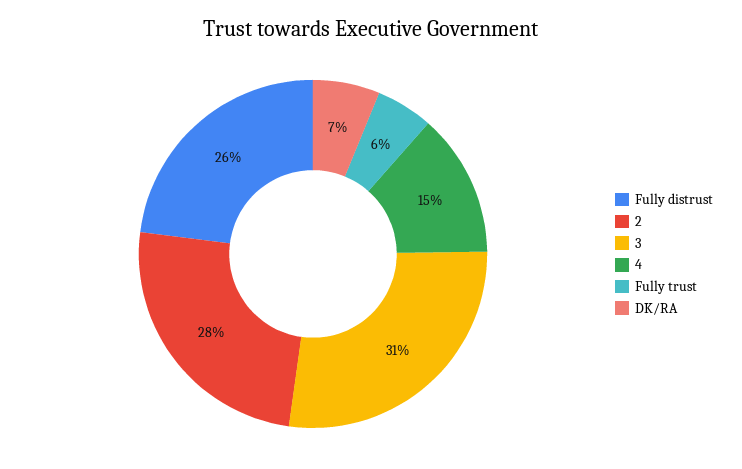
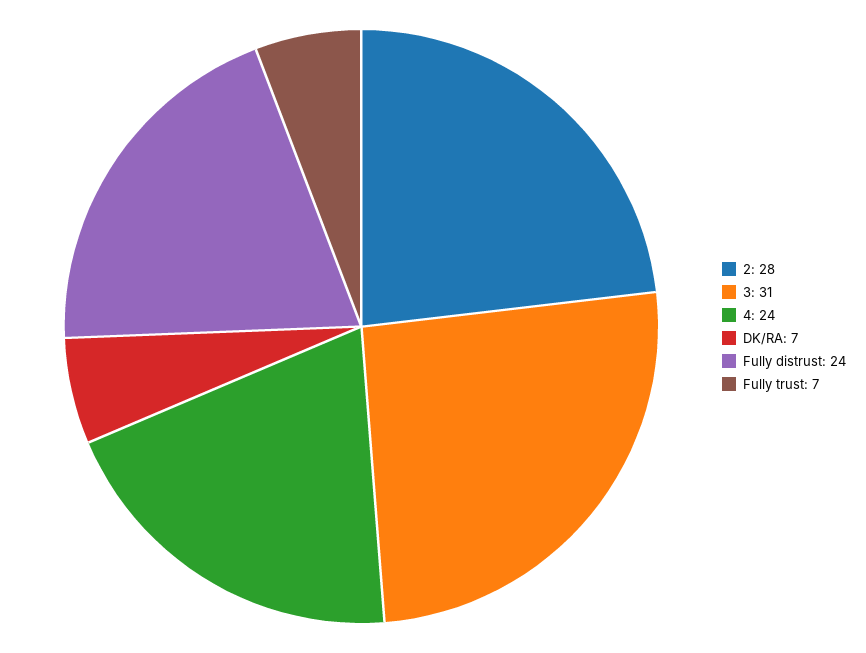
  {
-   "Fully distrust": 26,
+   "Fully distrust": 24,
    "2": 28,
    "3": 31,
-   "4": 15,
+   "4": 24,
-   "Fully trust": 6,
+   "Fully trust": 7,
    "DK/RA": 7
  }

